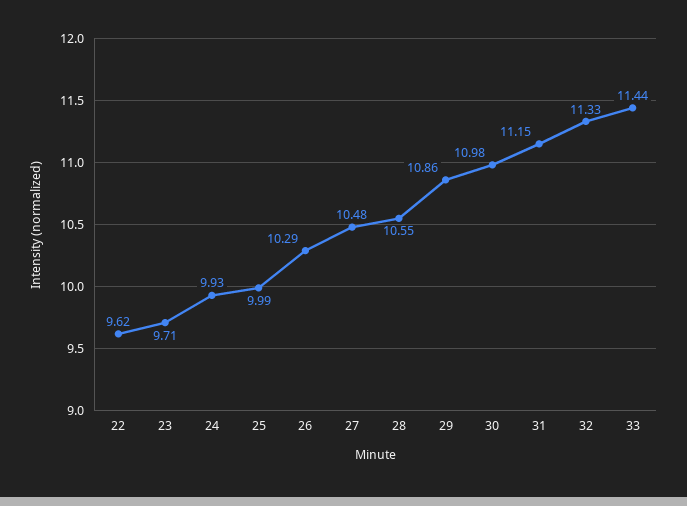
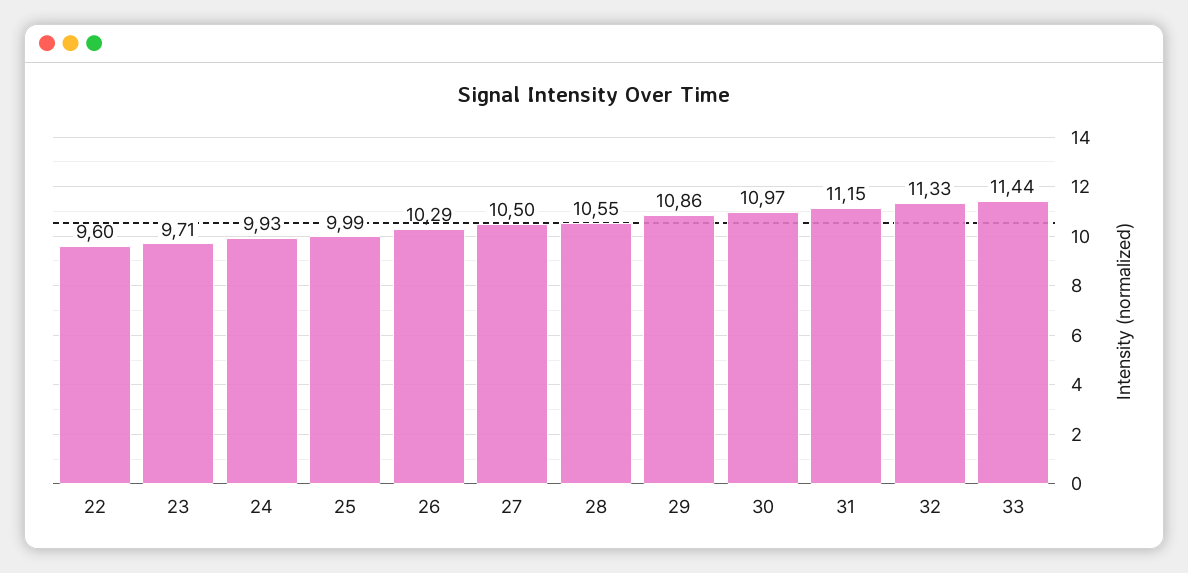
  {
-   "22": 9.62,
+   "22": 9.6,
    "23": 9.71,
    "24": 9.93,
    "25": 9.99,
    "26": 10.29,
-   "27": 10.48,
+   "27": 10.5,
    "28": 10.55,
    "29": 10.86,
-   "30": 10.98,
+   "30": 10.97,
    "31": 11.15,
    "32": 11.33,
    "33": 11.44
  }

